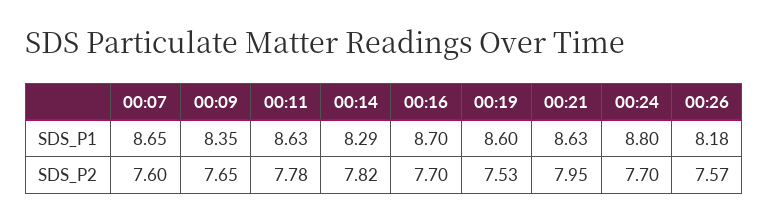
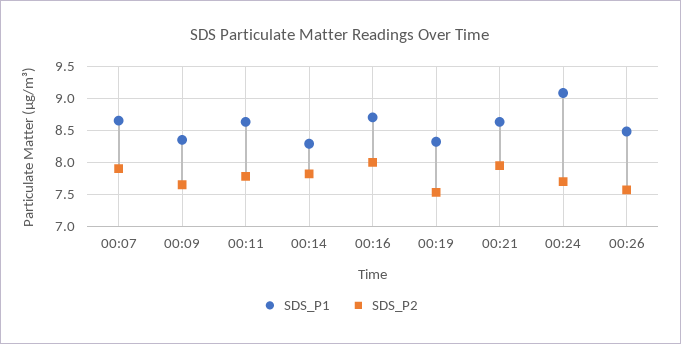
  {
    "SDS_P1": {
      "00:07": 8.65,
      "00:09": 8.35,
      "00:11": 8.63,
      "00:14": 8.29,
      "00:16": 8.7,
-     "00:19": 8.6,
+     "00:19": 8.3,
      "00:21": 8.63,
-     "00:24": 8.8,
+     "00:24": 9.1,
-     "00:26": 8.18
+     "00:26": 8.5
    },
    "SDS_P2": {
-     "00:07": 7.6,
+     "00:07": 7.9,
      "00:09": 7.65,
      "00:11": 7.78,
      "00:14": 7.82,
-     "00:16": 7.7,
+     "00:16": 8,
      "00:19": 7.53,
      "00:21": 7.95,
      "00:24": 7.7,
      "00:26": 7.57
    }
  }

